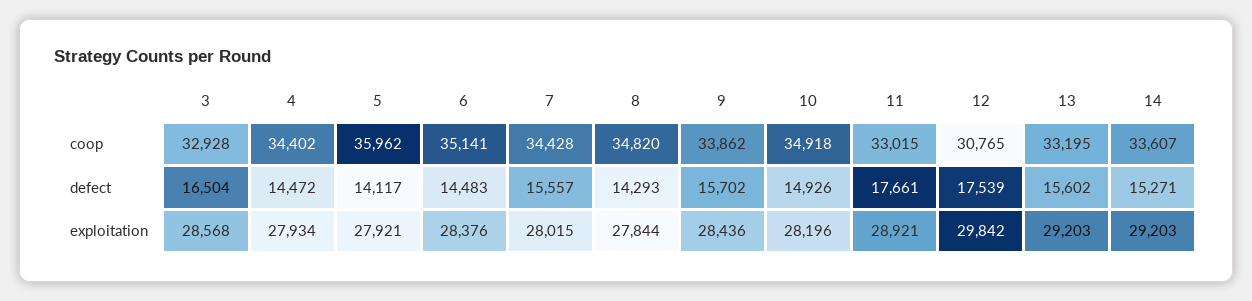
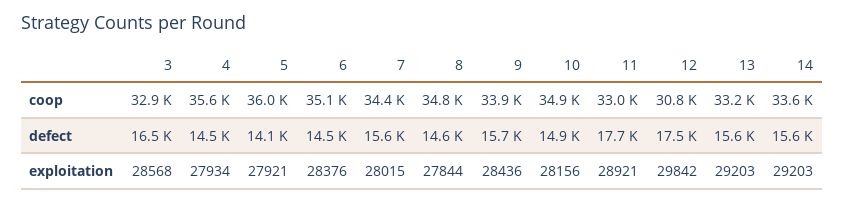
  {
    "3": {
      "coop": 32928,
      "defect": 16504,
      "exploitation": 28568
    },
    "4": {
-     "coop": 34402,
+     "coop": 35600,
      "defect": 14472,
      "exploitation": 27934
    },
    "5": {
      "coop": 35962,
      "defect": 14117,
      "exploitation": 27921
    },
    "6": {
      "coop": 35141,
      "defect": 14483,
      "exploitation": 28376
    },
    "7": {
      "coop": 34428,
      "defect": 15557,
      "exploitation": 28015
    },
    "8": {
      "coop": 34820,
-     "defect": 14293,
+     "defect": 14600,
      "exploitation": 27844
    },
    "9": {
      "coop": 33862,
      "defect": 15702,
      "exploitation": 28436
    },
    "10": {
      "coop": 34918,
      "defect": 14926,
-     "exploitation": 28196
+     "exploitation": 28156
    },
    "11": {
      "coop": 33015,
      "defect": 17661,
      "exploitation": 28921
    },
    "12": {
      "coop": 30765,
      "defect": 17539,
      "exploitation": 29842
    },
    "13": {
      "coop": 33195,
      "defect": 15602,
      "exploitation": 29203
    },
    "14": {
      "coop": 33607,
-     "defect": 15271,
+     "defect": 15600,
      "exploitation": 29203
    }
  }

